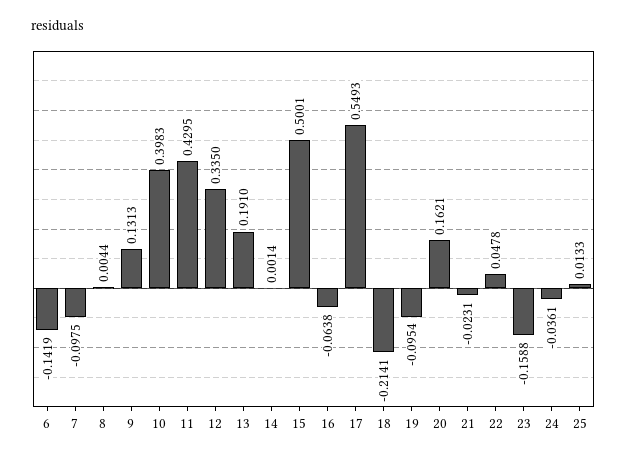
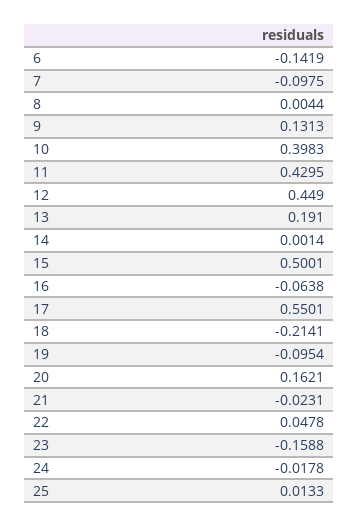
  {
    "6": -0.1419,
    "7": -0.0975,
    "8": 0.0044,
    "9": 0.1313,
    "10": 0.3983,
    "11": 0.4295,
-   "12": 0.335,
+   "12": 0.449,
    "13": 0.191,
    "14": 0.0014,
    "15": 0.5001,
    "16": -0.0638,
-   "17": 0.5493,
+   "17": 0.5501,
    "18": -0.2141,
    "19": -0.0954,
    "20": 0.1621,
    "21": -0.0231,
    "22": 0.0478,
    "23": -0.1588,
-   "24": -0.0361,
+   "24": -0.0178,
    "25": 0.0133
  }

